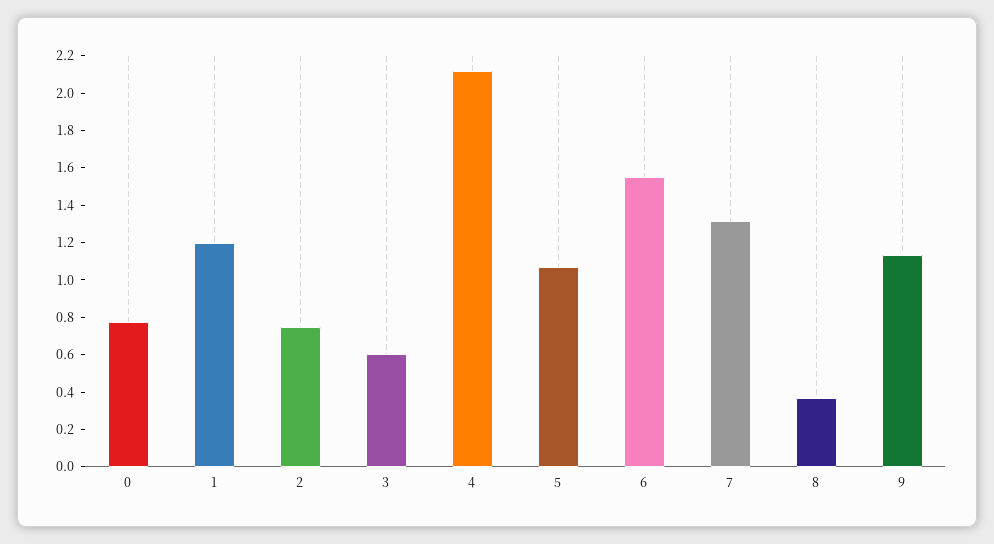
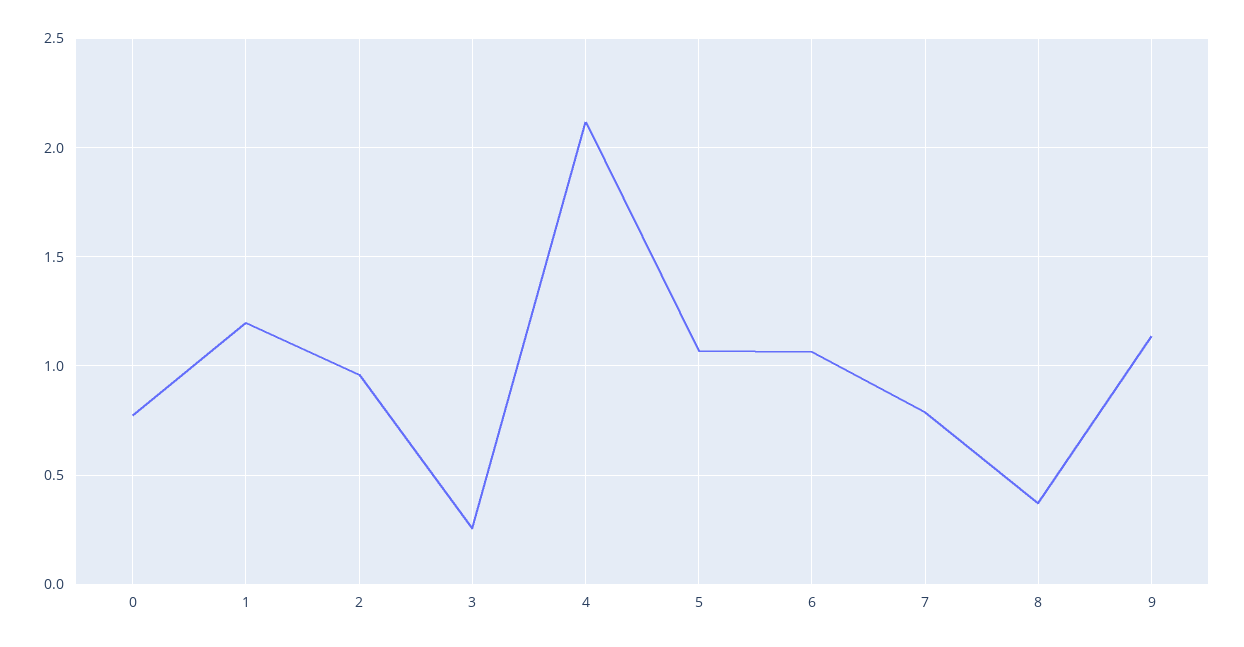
  {
    "0": 0.75,
    "1": 1.2,
-   "2": 0.75,
+   "2": 0.95,
-   "3": 0.6,
+   "3": 0.25,
    "4": 2.1,
    "5": 1.05,
-   "6": 1.55,
+   "6": 1.05,
-   "7": 1.3,
+   "7": 0.8,
    "8": 0.35,
    "9": 1.15
  }

